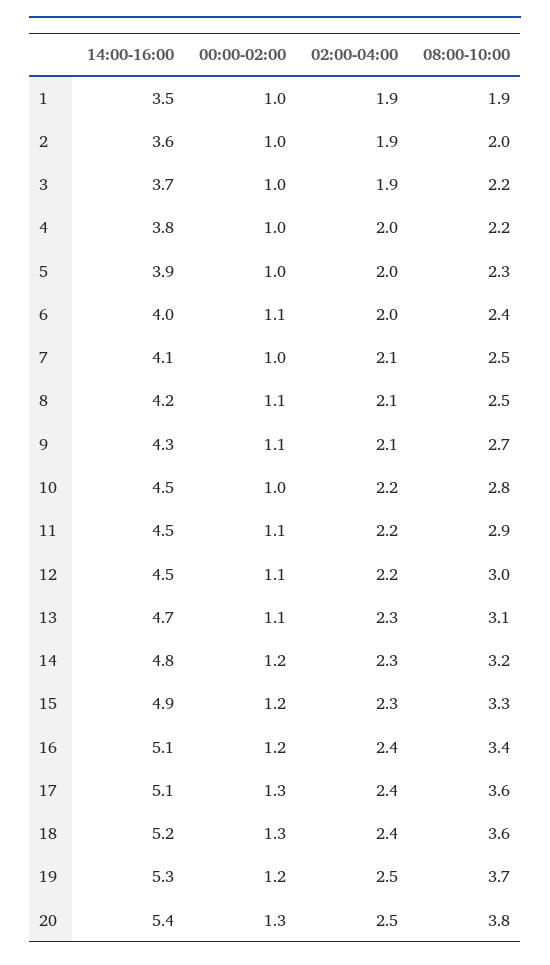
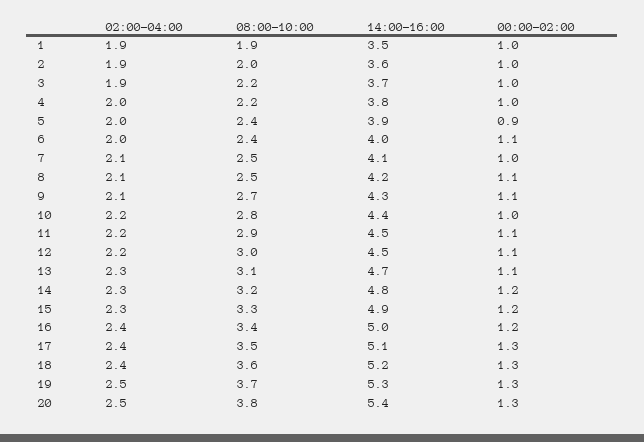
  {
    "14:00-16:00": {
      "1": 3.5,
      "2": 3.6,
      "3": 3.7,
      "4": 3.8,
      "5": 3.9,
      "6": 4,
      "7": 4.1,
      "8": 4.2,
      "9": 4.3,
-     "10": 4.5,
+     "10": 4.4,
      "11": 4.5,
      "12": 4.5,
      "13": 4.7,
      "14": 4.8,
      "15": 4.9,
-     "16": 5.1,
+     "16": 5,
      "17": 5.1,
      "18": 5.2,
      "19": 5.3,
      "20": 5.4
    },
    "00:00-02:00": {
      "1": 1,
      "2": 1,
      "3": 1,
      "4": 1,
-     "5": 1,
+     "5": 0.9,
      "6": 1.1,
      "7": 1,
      "8": 1.1,
      "9": 1.1,
      "10": 1,
      "11": 1.1,
      "12": 1.1,
      "13": 1.1,
      "14": 1.2,
      "15": 1.2,
      "16": 1.2,
      "17": 1.3,
      "18": 1.3,
-     "19": 1.2,
+     "19": 1.3,
      "20": 1.3
    },
    "02:00-04:00": {
      "1": 1.9,
      "2": 1.9,
      "3": 1.9,
      "4": 2,
      "5": 2,
      "6": 2,
      "7": 2.1,
      "8": 2.1,
      "9": 2.1,
      "10": 2.2,
      "11": 2.2,
      "12": 2.2,
      "13": 2.3,
      "14": 2.3,
      "15": 2.3,
      "16": 2.4,
      "17": 2.4,
      "18": 2.4,
      "19": 2.5,
      "20": 2.5
    },
    "08:00-10:00": {
      "1": 1.9,
      "2": 2,
      "3": 2.2,
      "4": 2.2,
-     "5": 2.3,
+     "5": 2.4,
      "6": 2.4,
      "7": 2.5,
      "8": 2.5,
      "9": 2.7,
      "10": 2.8,
      "11": 2.9,
      "12": 3,
      "13": 3.1,
      "14": 3.2,
      "15": 3.3,
      "16": 3.4,
-     "17": 3.6,
+     "17": 3.5,
      "18": 3.6,
      "19": 3.7,
      "20": 3.8
    }
  }

